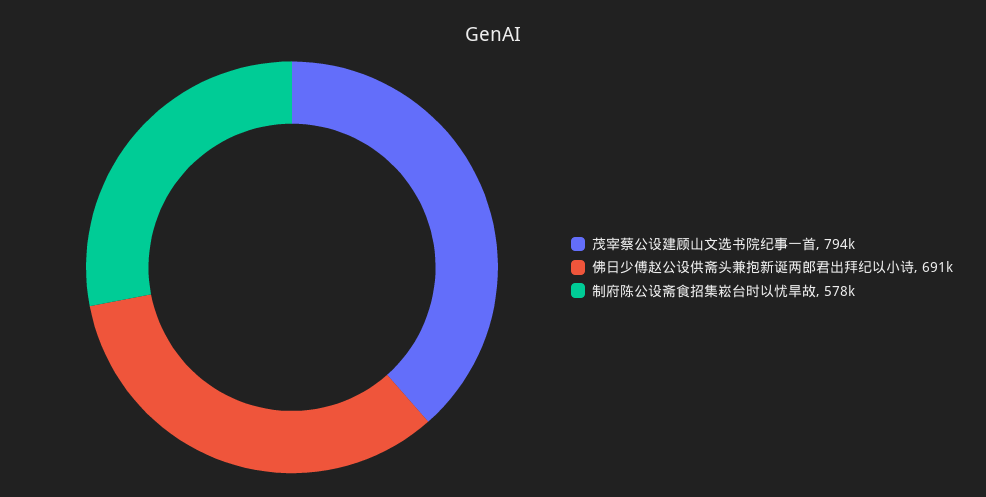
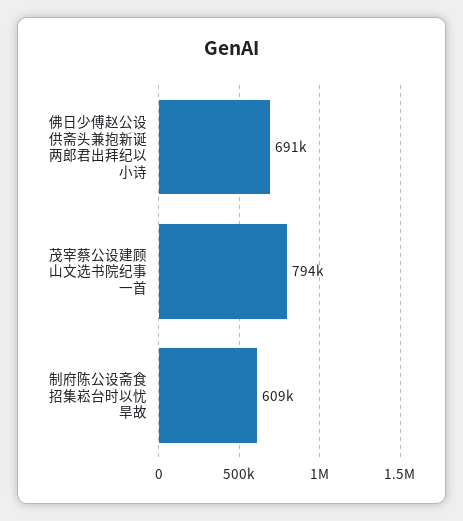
  {
    "茂宰蔡公设建顾山文选书院纪事一首": 794000,
    "佛日少傅赵公设供斋头兼抱新诞两郎君出拜纪以小诗": 691000,
-   "制府陈公设斋食招集崧台时以忧旱故": 578000
+   "制府陈公设斋食招集崧台时以忧旱故": 609000
  }

